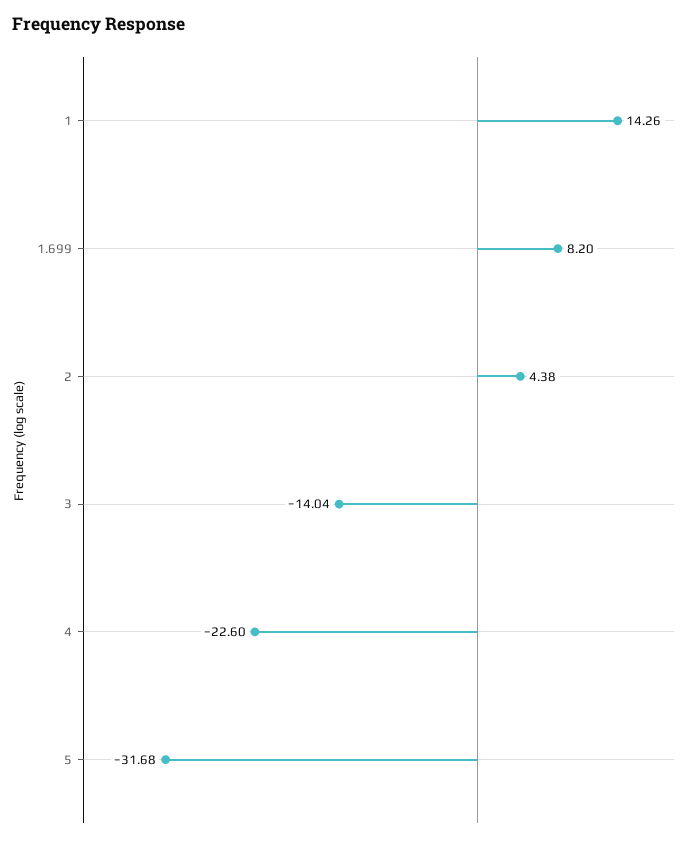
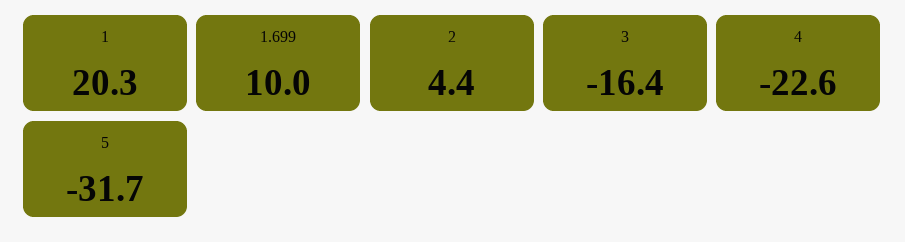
  {
-   "1": 14.26,
+   "1": 20.3,
-   "1.699": 8.2,
+   "1.699": 10,
    "2": 4.38,
-   "3": -14.04,
+   "3": -16.4,
    "4": -22.6,
    "5": -31.68
  }

